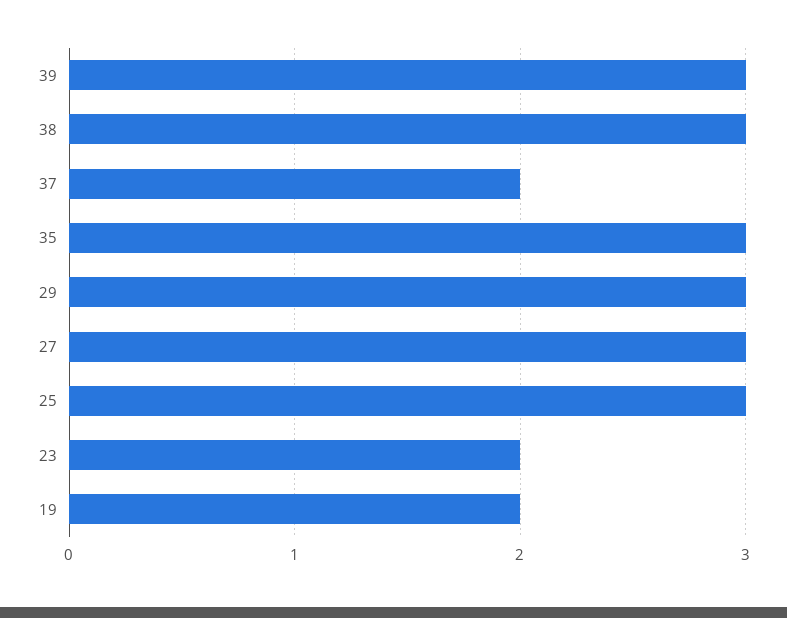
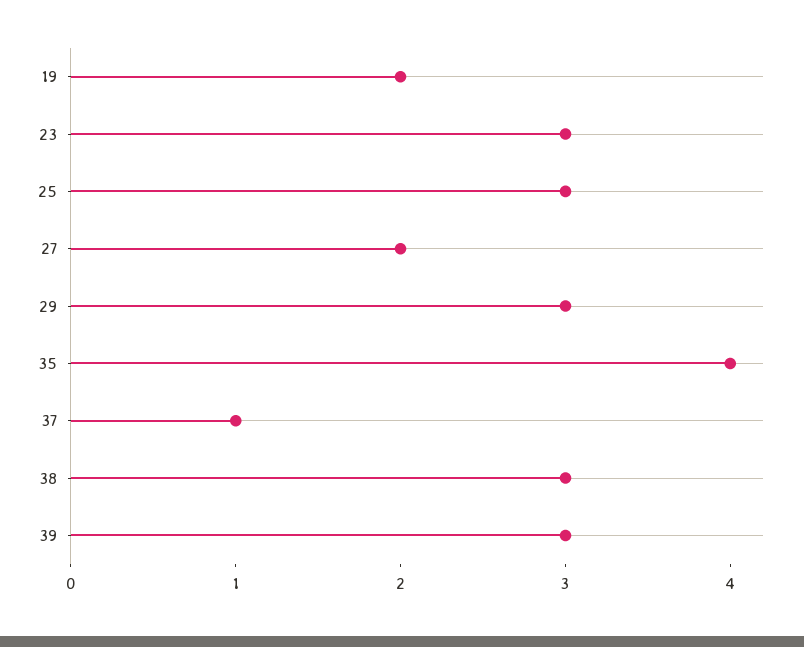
  {
    "39": 3,
    "38": 3,
-   "37": 2,
+   "37": 1,
-   "35": 3,
+   "35": 4,
    "29": 3,
-   "27": 3,
+   "27": 2,
    "25": 3,
-   "23": 2,
+   "23": 3,
    "19": 2
  }

